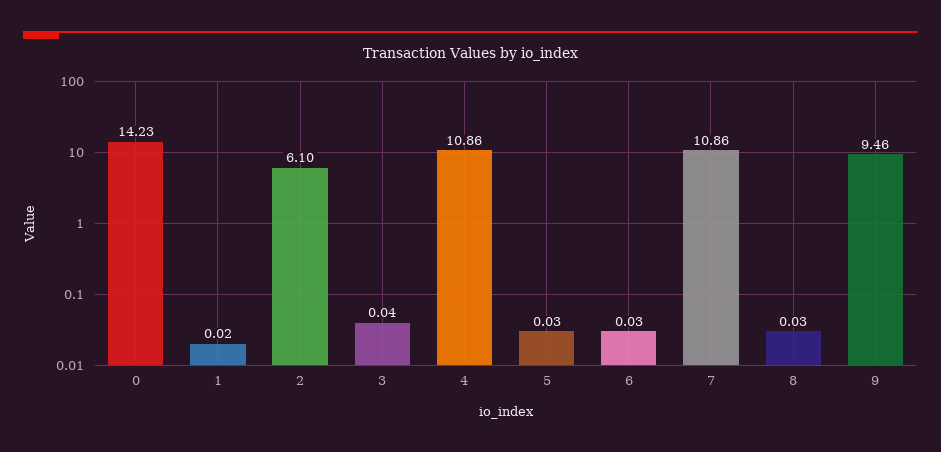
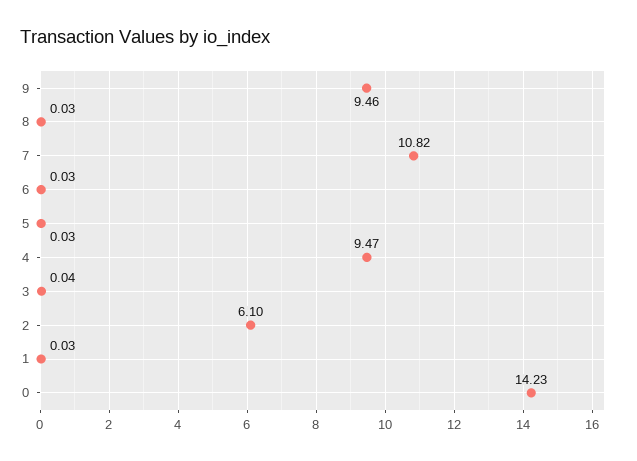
  {
    "0": 14.23,
-   "1": 0.02,
+   "1": 0.03,
    "2": 6.1,
    "3": 0.04,
-   "4": 10.86,
+   "4": 9.47,
    "5": 0.03,
    "6": 0.03,
-   "7": 10.86,
+   "7": 10.82,
    "8": 0.03,
    "9": 9.46
  }

